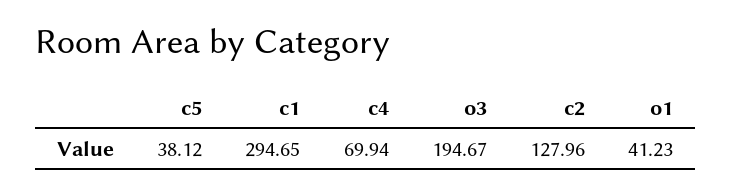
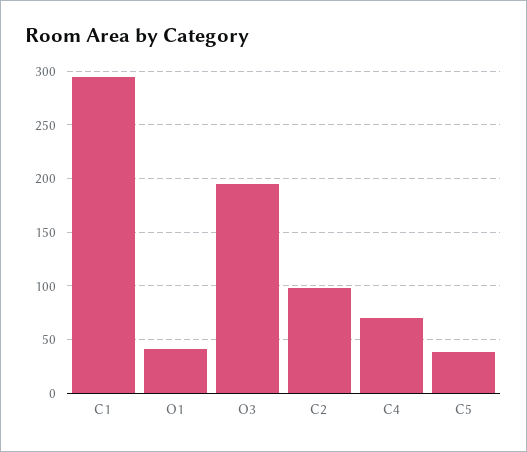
  {
    "c5": 38.12,
    "c1": 294.65,
    "c4": 69.94,
    "o3": 194.67,
-   "c2": 127.96,
+   "c2": 100,
    "o1": 41.23
  }

